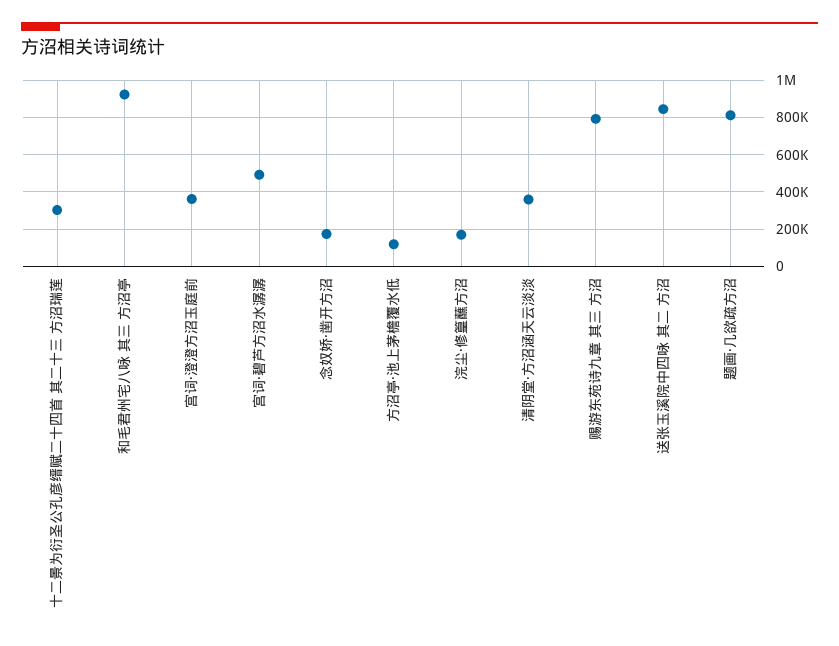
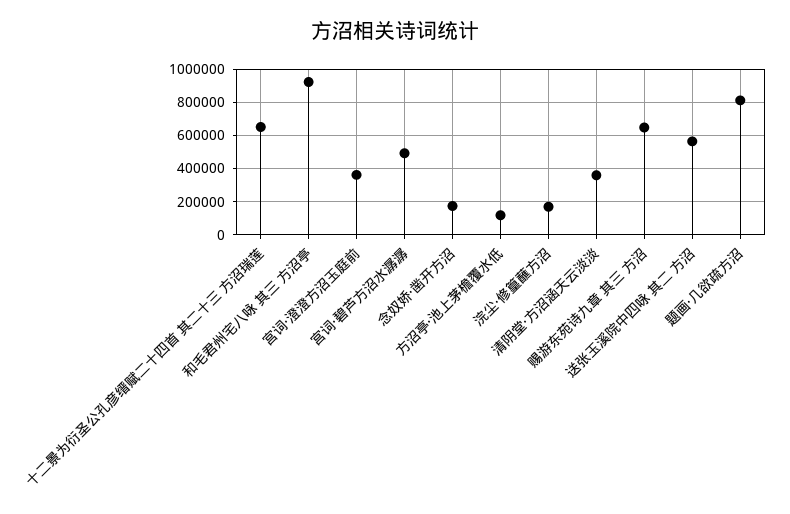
  {
-   "十二景为衍圣公孔彦缙赋二十四首 其二十三 方沼瑞莲": 300000,
+   "十二景为衍圣公孔彦缙赋二十四首 其二十三 方沼瑞莲": 650000,
    "和毛君州宅八咏 其三 方沼亭": 900000,
    "宫词·澄澄方沼玉庭前": 350000,
    "宫词·碧芦方沼水潺潺": 500000,
    "念奴娇·凿开方沼": 150000,
    "方沼亭·池上茅檐覆水低": 100000,
    "浣尘·修篁蘸方沼": 150000,
    "清阴堂·方沼涵天云淡淡": 350000,
-   "赐游东苑诗九章 其三 方沼": 800000,
+   "赐游东苑诗九章 其三 方沼": 650000,
-   "送张玉溪院中四咏 其二 方沼": 850000,
+   "送张玉溪院中四咏 其二 方沼": 550000,
    "题画·几欲疏方沼": 800000
  }

